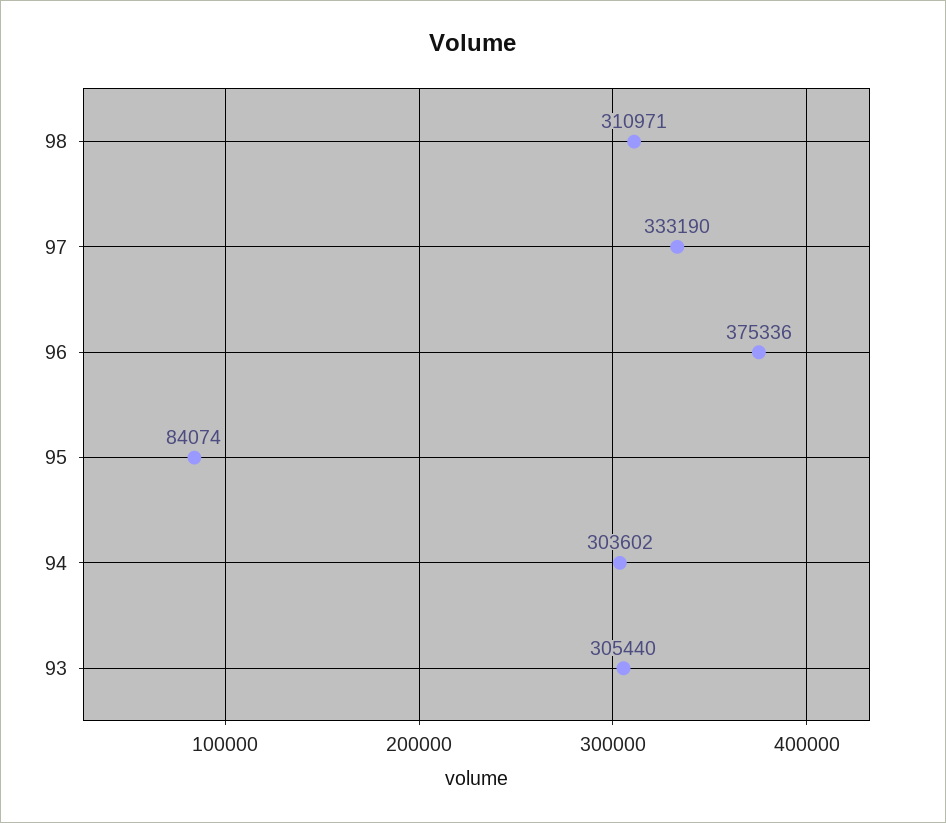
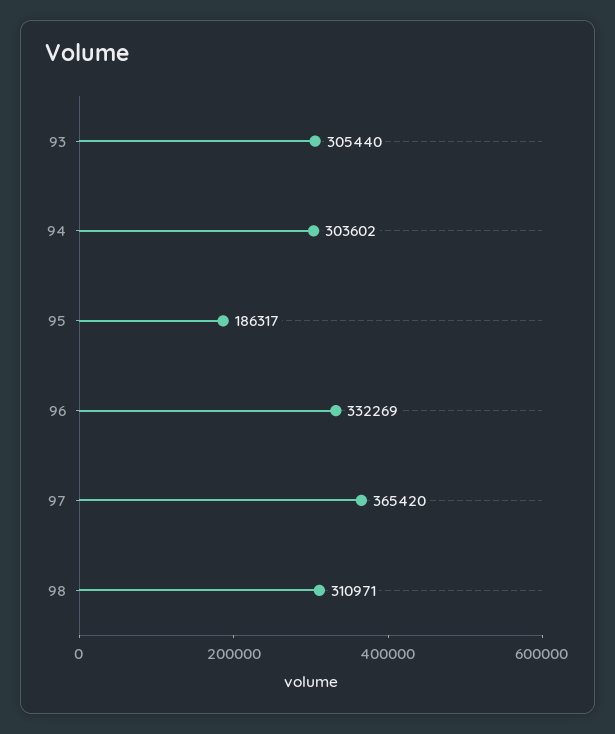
  {
    "98": 310971,
-   "97": 333190,
+   "97": 365420,
-   "96": 375336,
+   "96": 332269,
-   "95": 84074,
+   "95": 186317,
    "94": 303602,
    "93": 305440
  }

